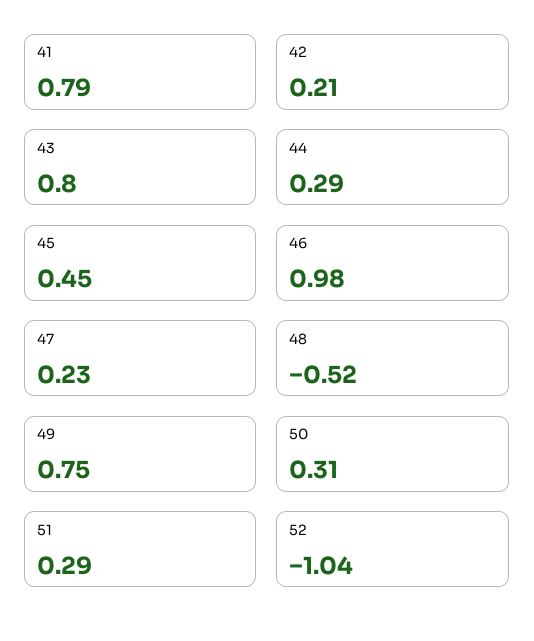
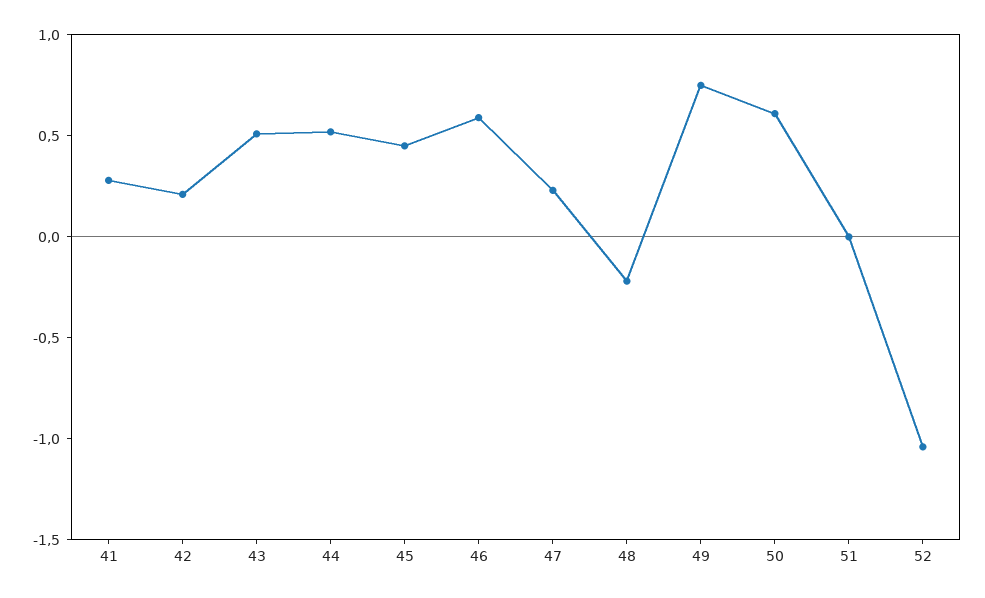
  {
-   "41": 0.79,
+   "41": 0.3,
    "42": 0.21,
-   "43": 0.8,
+   "43": 0.5,
-   "44": 0.29,
+   "44": 0.5,
    "45": 0.45,
-   "46": 0.98,
+   "46": 0.6,
    "47": 0.23,
-   "48": -0.52,
+   "48": -0.2,
    "49": 0.75,
-   "50": 0.31,
+   "50": 0.6,
-   "51": 0.29,
+   "51": 0,
    "52": -1.04
  }

